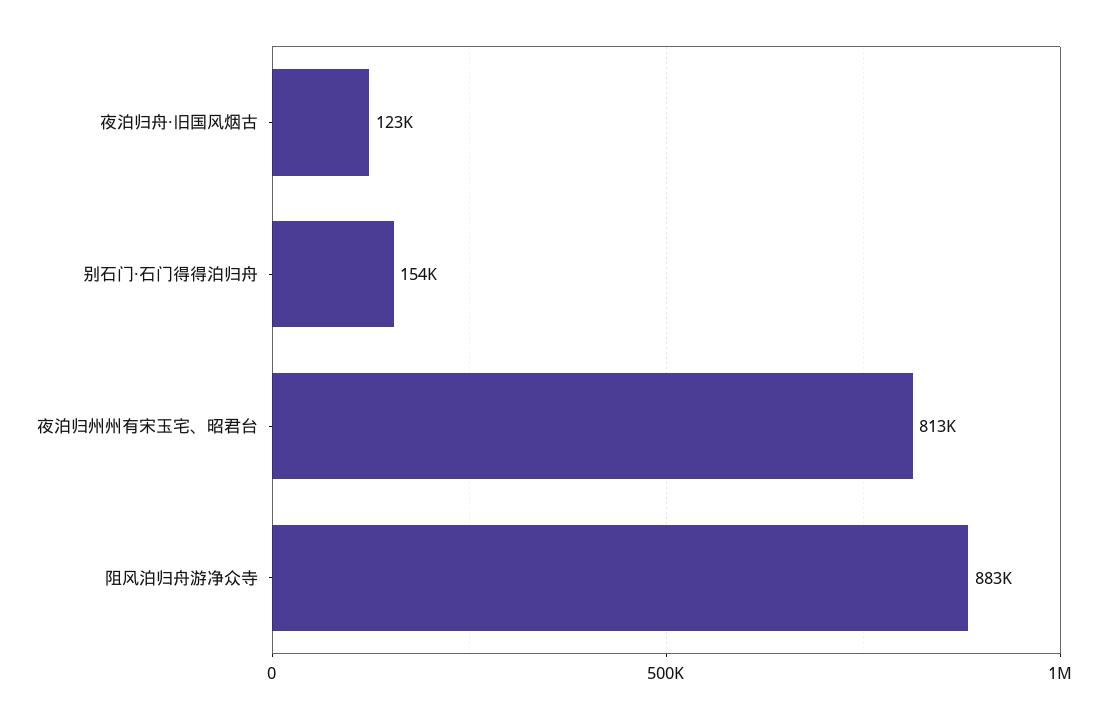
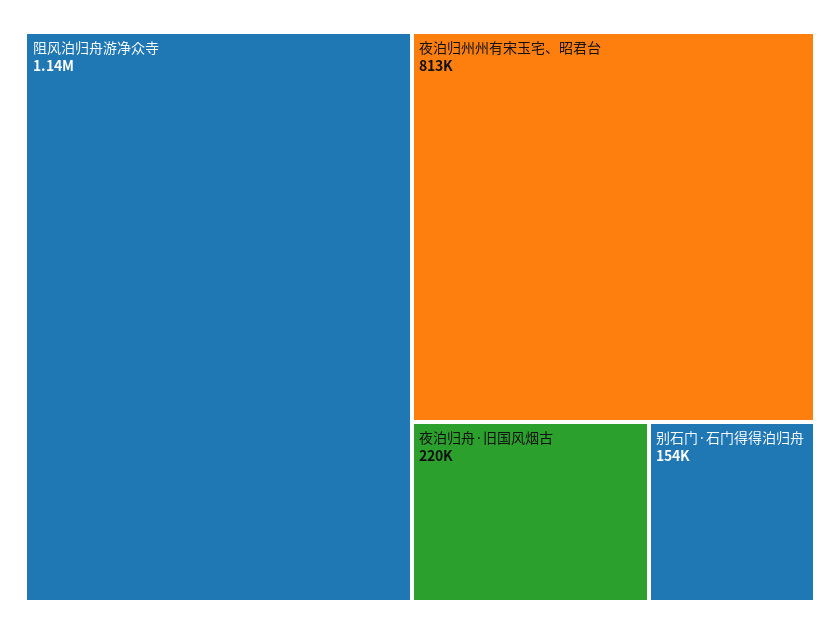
  {
-   "夜泊归舟·旧国风烟古": 123000,
+   "夜泊归舟·旧国风烟古": 220000,
    "别石门·石门得得泊归舟": 154000,
    "夜泊归州州有宋玉宅、昭君台": 813000,
-   "阻风泊归舟游净众寺": 883000
+   "阻风泊归舟游净众寺": 1140000
  }

